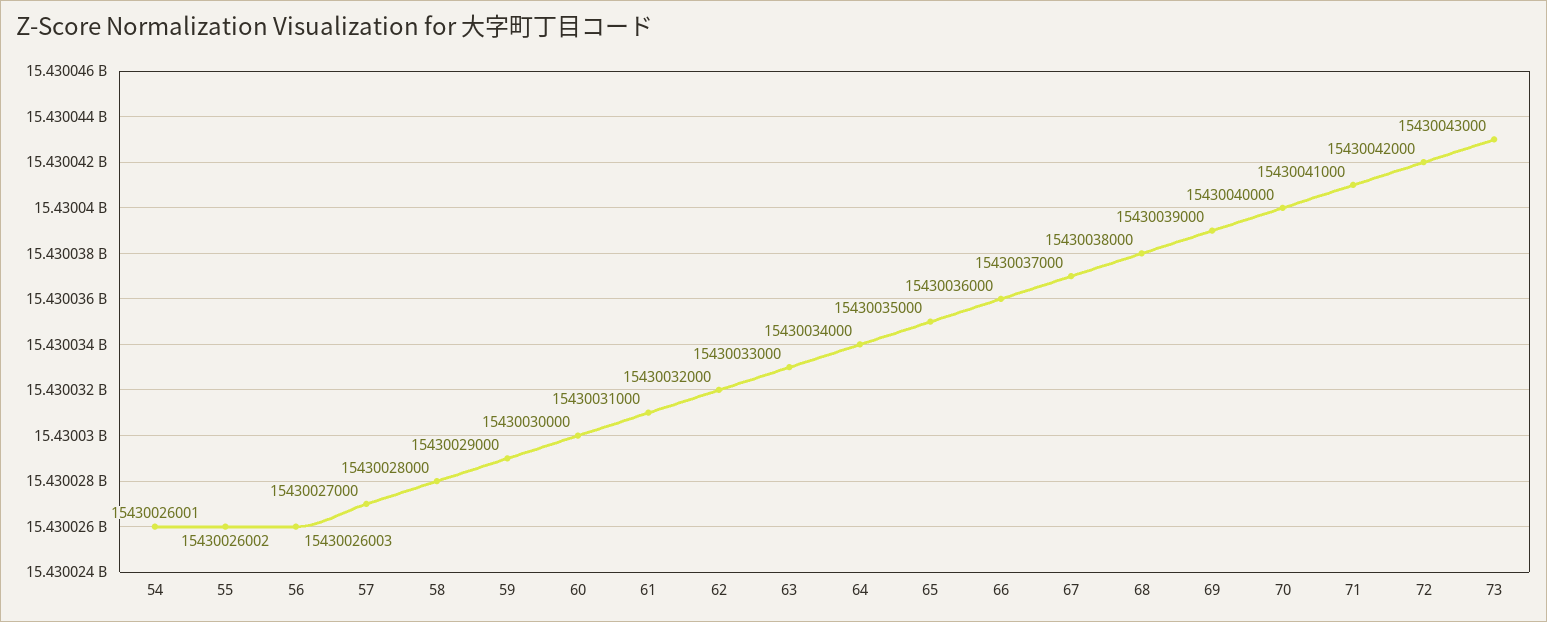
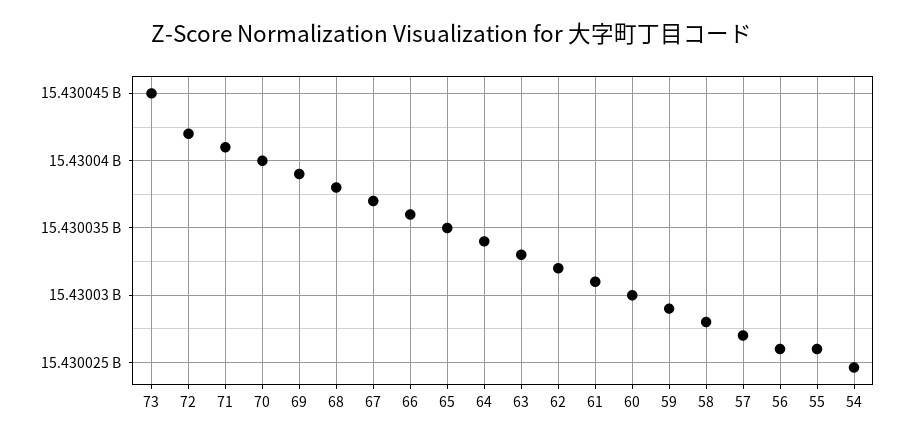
  {
-   "54": 15430026001,
+   "54": 15430024500,
    "55": 15430026002,
    "56": 15430026003,
    "57": 15430027000,
    "58": 15430028000,
    "59": 15430029000,
    "60": 15430030000,
    "61": 15430031000,
    "62": 15430032000,
    "63": 15430033000,
    "64": 15430034000,
    "65": 15430035000,
    "66": 15430036000,
    "67": 15430037000,
    "68": 15430038000,
    "69": 15430039000,
    "70": 15430040000,
    "71": 15430041000,
    "72": 15430042000,
-   "73": 15430043000
+   "73": 15430045000
  }

